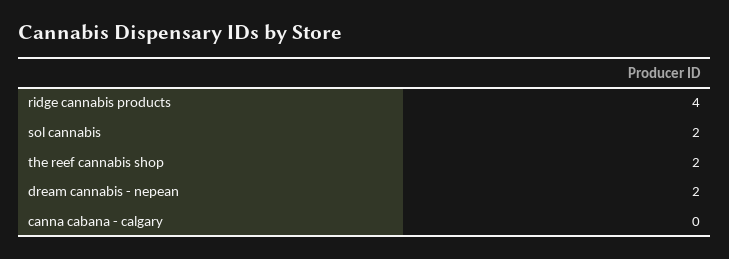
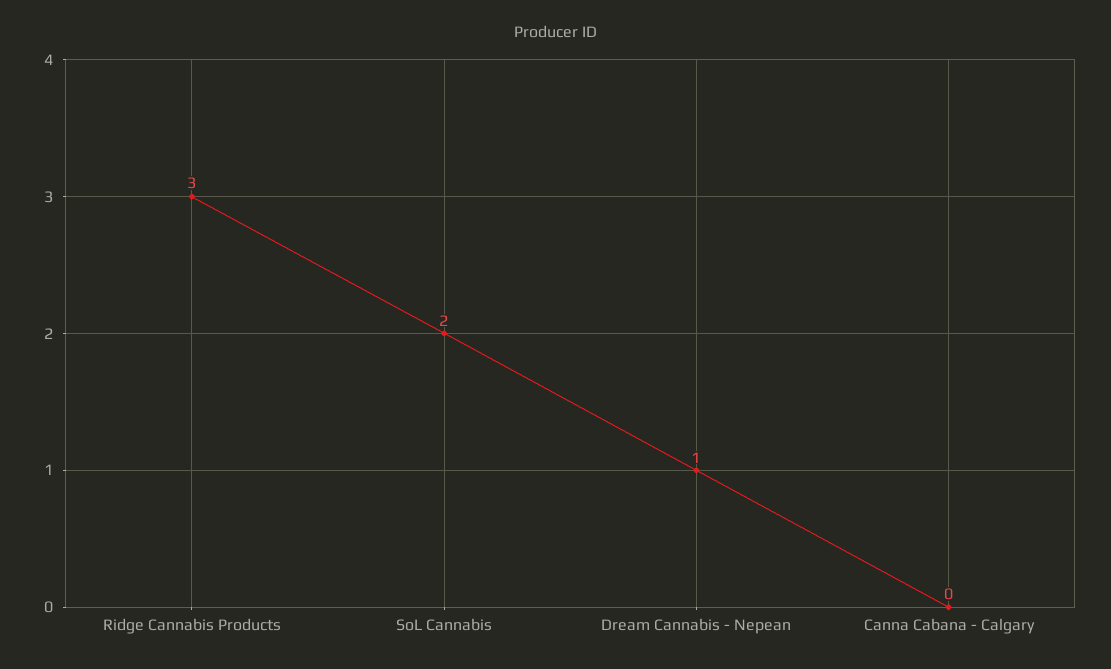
  {
-   "ridge cannabis products": 4,
+   "ridge cannabis products": 3,
    "sol cannabis": 2,
-   "the reef cannabis shop": 2,
-   "dream cannabis - nepean": 2,
+   "dream cannabis - nepean": 1,
    "canna cabana - calgary": 0
  }

